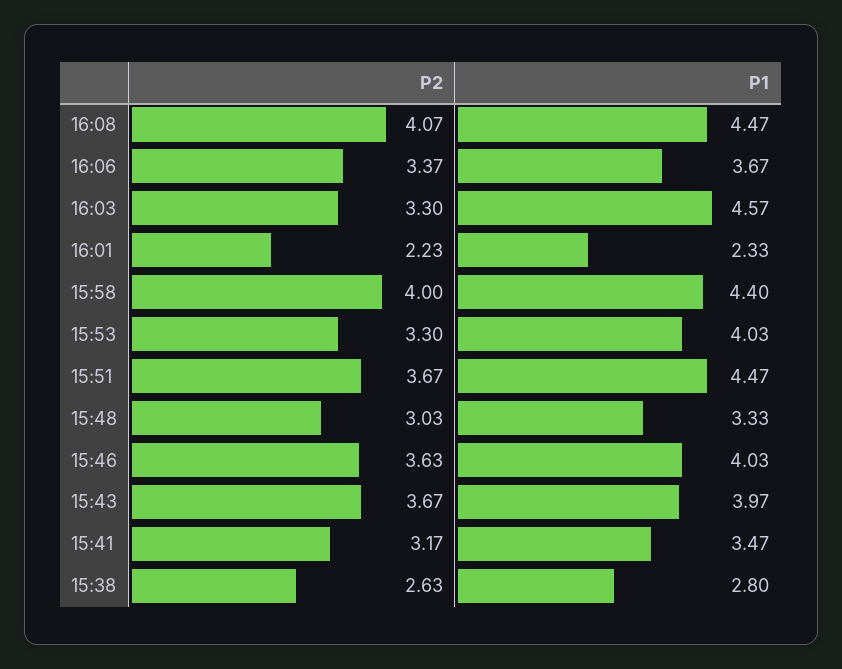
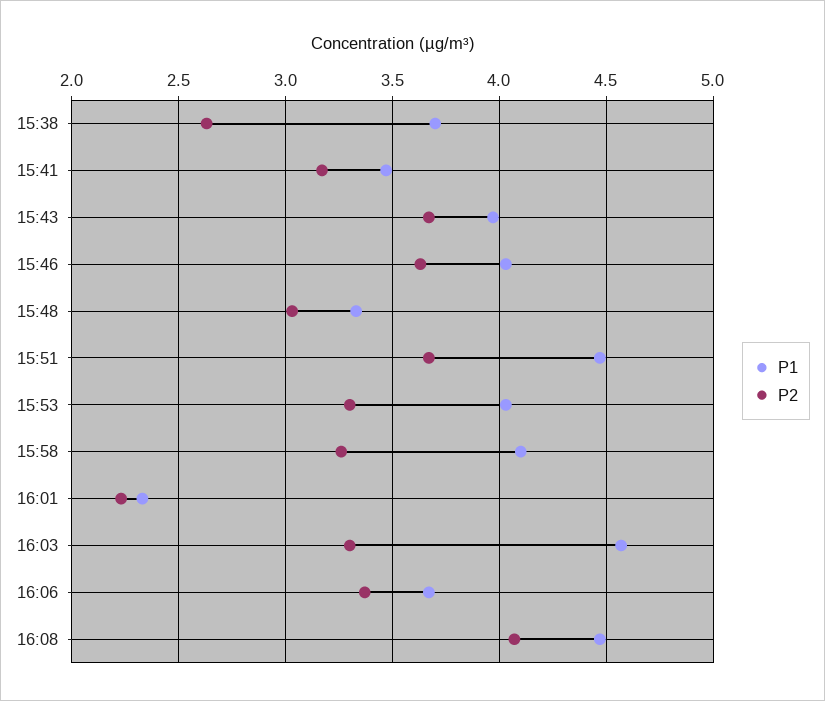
  {
    "P2": {
      "16:08": 4.07,
      "16:06": 3.37,
      "16:03": 3.3,
      "16:01": 2.23,
-     "15:58": 4,
+     "15:58": 3.25,
      "15:53": 3.3,
      "15:51": 3.67,
      "15:48": 3.03,
      "15:46": 3.63,
      "15:43": 3.67,
      "15:41": 3.17,
      "15:38": 2.63
    },
    "P1": {
      "16:08": 4.47,
      "16:06": 3.67,
      "16:03": 4.57,
      "16:01": 2.33,
-     "15:58": 4.4,
+     "15:58": 4.1,
      "15:53": 4.03,
      "15:51": 4.47,
      "15:48": 3.33,
      "15:46": 4.03,
      "15:43": 3.97,
      "15:41": 3.47,
-     "15:38": 2.8
+     "15:38": 3.7
    }
  }

